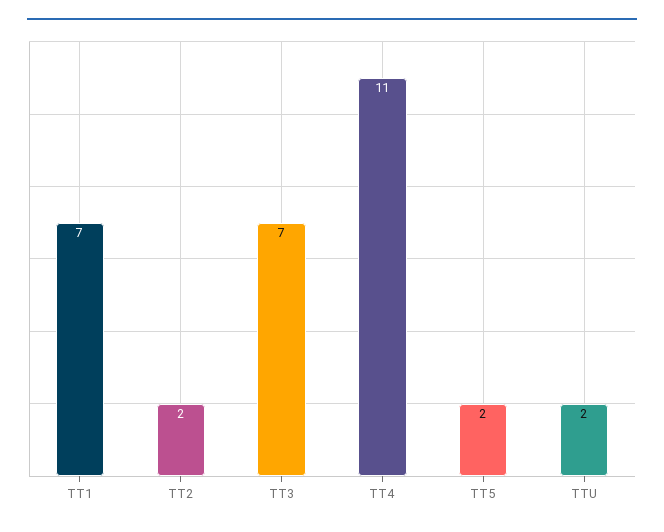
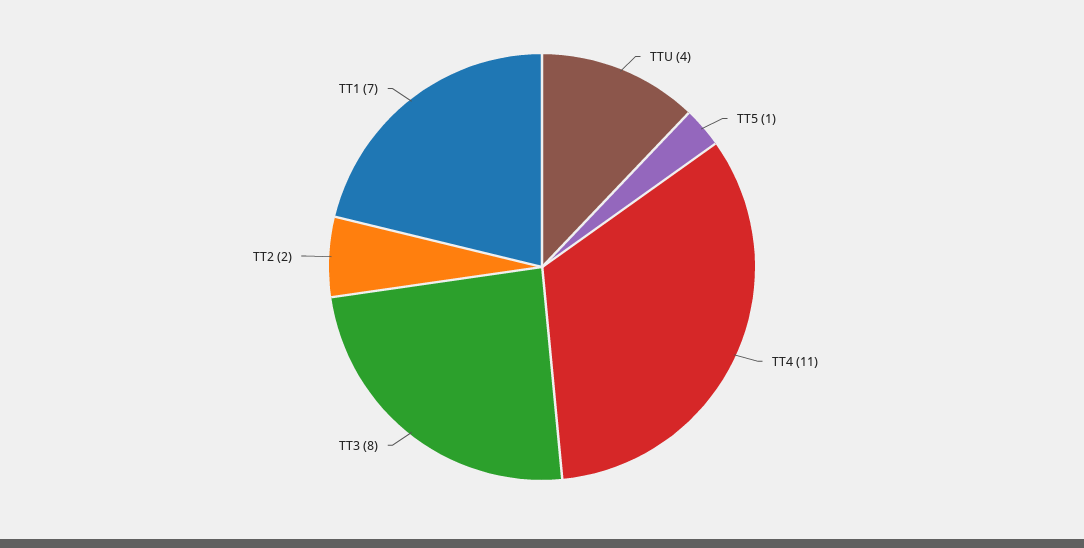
  {
    "TT1": 7,
    "TT2": 2,
-   "TT3": 7,
+   "TT3": 8,
    "TT4": 11,
-   "TT5": 2,
+   "TT5": 1,
-   "TTU": 2
+   "TTU": 4
  }

